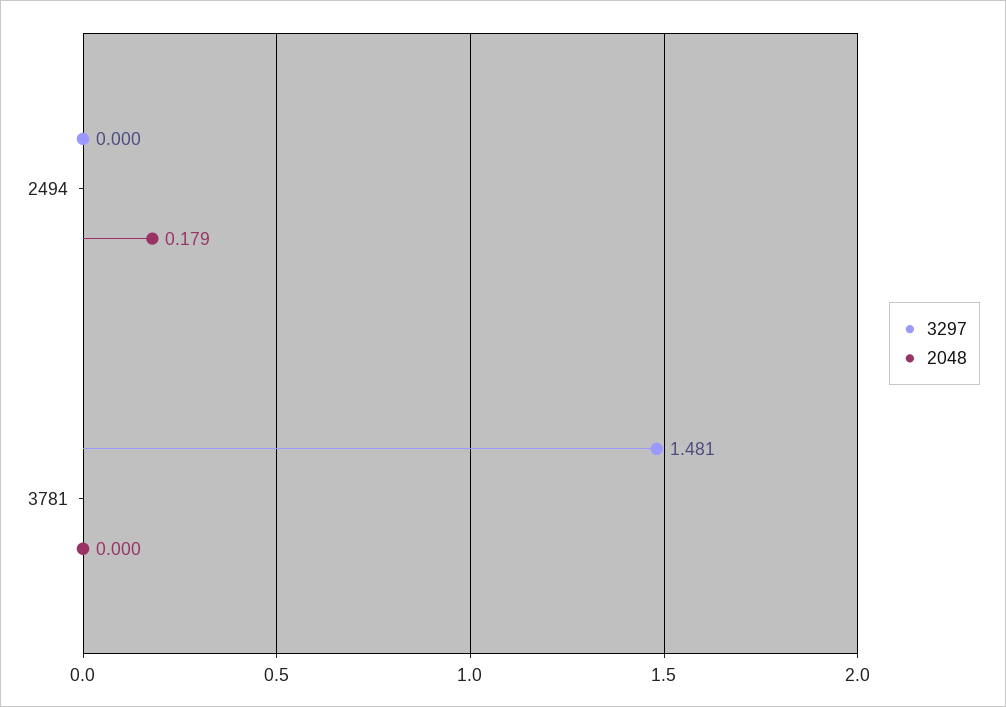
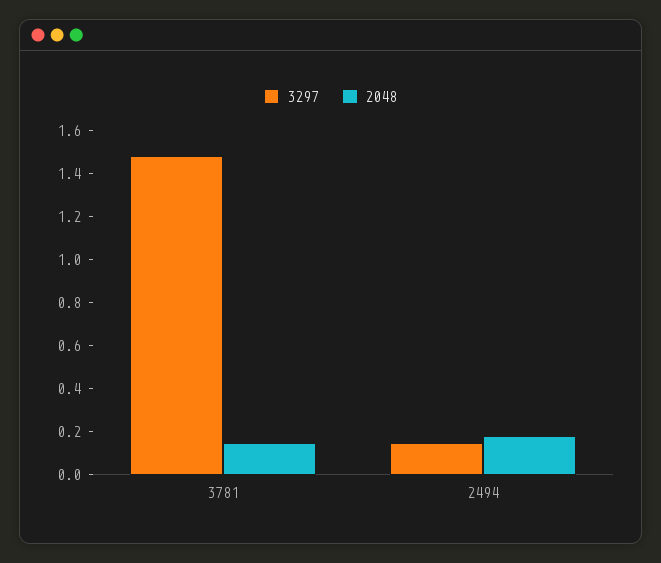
  {
    "3297": {
-     "2494": 0,
+     "2494": 0.15,
      "3781": 1.481
    },
    "2048": {
      "2494": 0.179,
-     "3781": 0
+     "3781": 0.15
    }
  }

